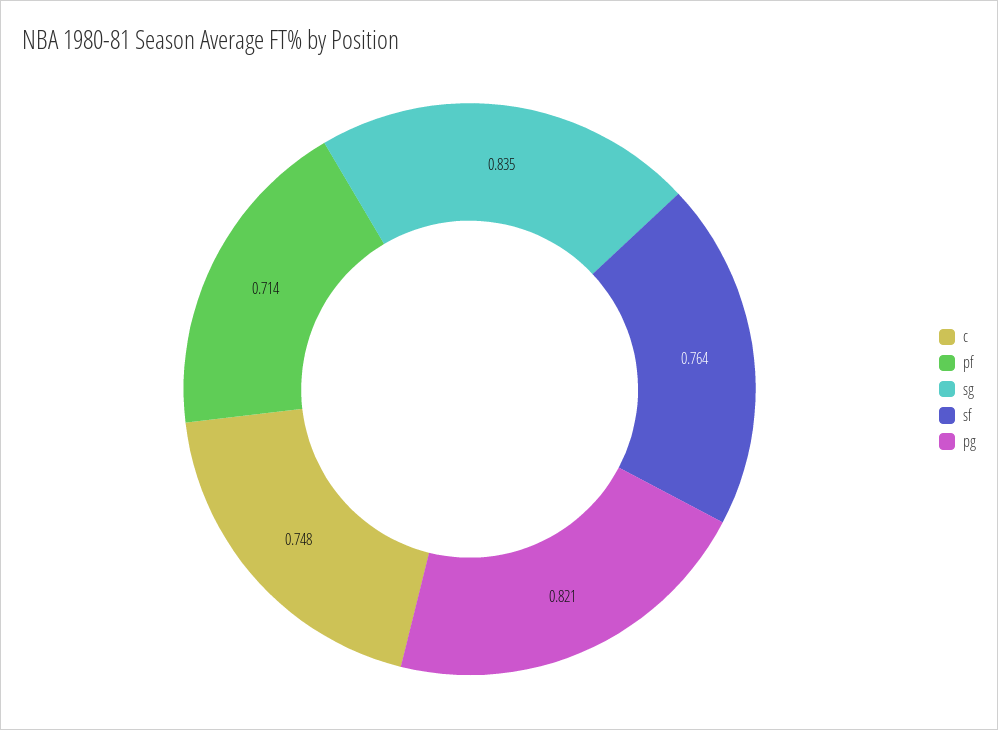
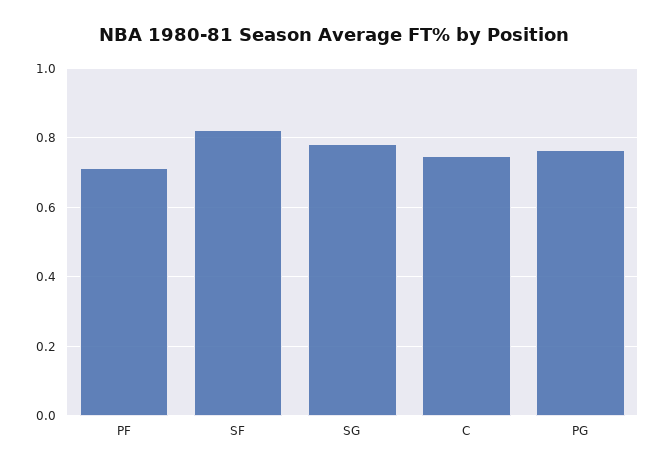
  {
    "c": 0.748,
    "pf": 0.714,
-   "sg": 0.835,
+   "sg": 0.78,
-   "sf": 0.764,
+   "sf": 0.82,
-   "pg": 0.821
+   "pg": 0.76
  }

